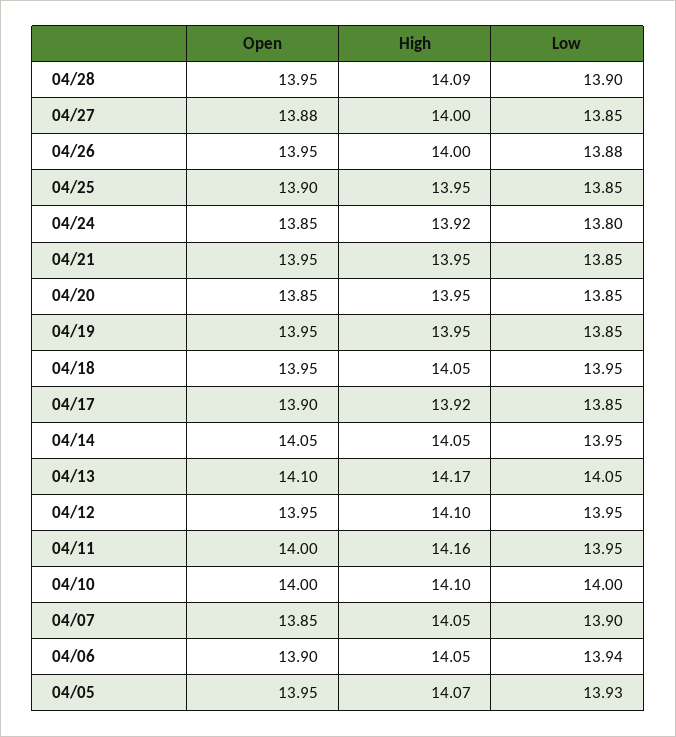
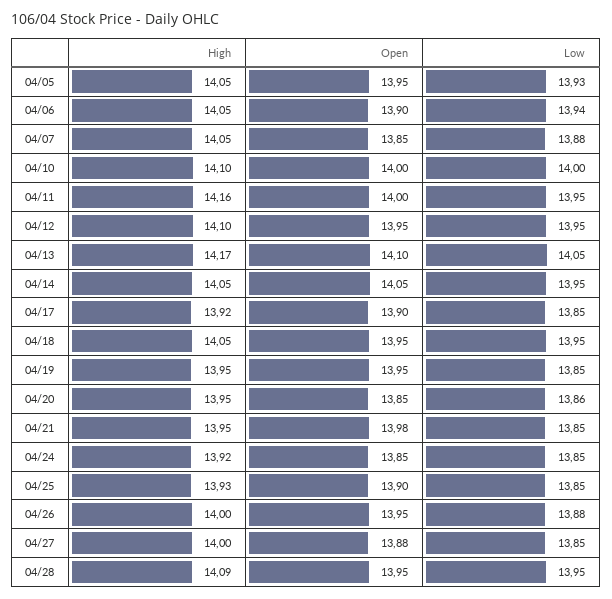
  {
    "Open": {
      "04/28": 13.95,
      "04/27": 13.88,
      "04/26": 13.95,
      "04/25": 13.9,
      "04/24": 13.85,
-     "04/21": 13.95,
+     "04/21": 13.98,
      "04/20": 13.85,
      "04/19": 13.95,
      "04/18": 13.95,
      "04/17": 13.9,
      "04/14": 14.05,
      "04/13": 14.1,
      "04/12": 13.95,
      "04/11": 14,
      "04/10": 14,
      "04/07": 13.85,
      "04/06": 13.9,
      "04/05": 13.95
    },
    "High": {
      "04/28": 14.09,
      "04/27": 14,
      "04/26": 14,
-     "04/25": 13.95,
+     "04/25": 13.93,
      "04/24": 13.92,
      "04/21": 13.95,
      "04/20": 13.95,
      "04/19": 13.95,
      "04/18": 14.05,
      "04/17": 13.92,
      "04/14": 14.05,
      "04/13": 14.17,
      "04/12": 14.1,
      "04/11": 14.16,
      "04/10": 14.1,
      "04/07": 14.05,
      "04/06": 14.05,
-     "04/05": 14.07
+     "04/05": 14.05
    },
    "Low": {
-     "04/28": 13.9,
+     "04/28": 13.95,
      "04/27": 13.85,
      "04/26": 13.88,
      "04/25": 13.85,
-     "04/24": 13.8,
+     "04/24": 13.85,
      "04/21": 13.85,
-     "04/20": 13.85,
+     "04/20": 13.86,
      "04/19": 13.85,
      "04/18": 13.95,
      "04/17": 13.85,
      "04/14": 13.95,
      "04/13": 14.05,
      "04/12": 13.95,
      "04/11": 13.95,
      "04/10": 14,
-     "04/07": 13.9,
+     "04/07": 13.88,
      "04/06": 13.94,
      "04/05": 13.93
    }
  }

